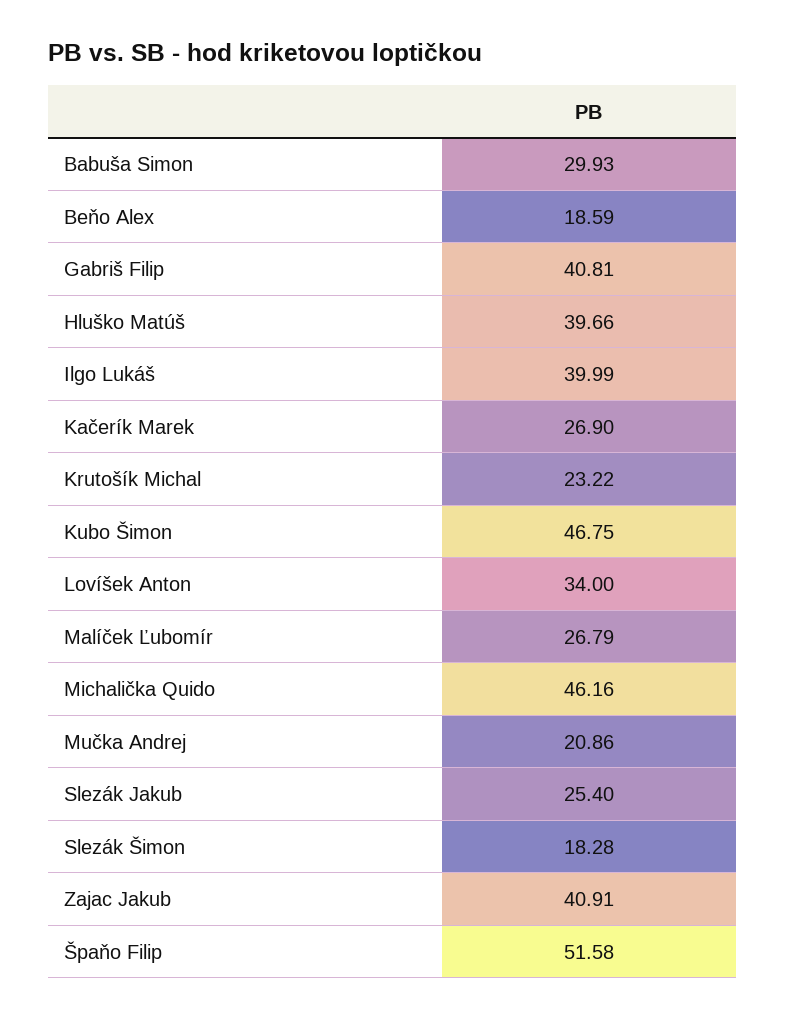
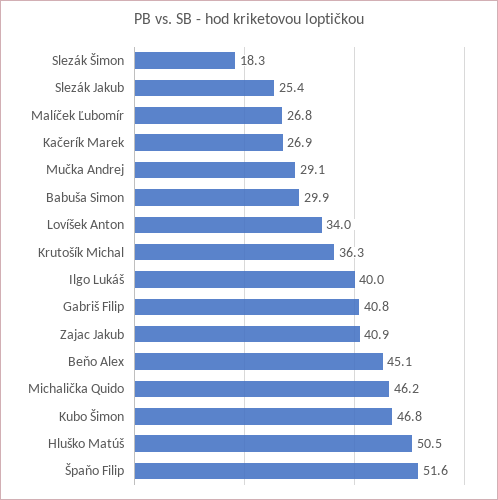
  {
    "Babuša Simon": 29.93,
-   "Beňo Alex": 18.59,
+   "Beňo Alex": 45.1,
    "Gabriš Filip": 40.81,
-   "Hluško Matúš": 39.66,
+   "Hluško Matúš": 50.5,
    "Ilgo Lukáš": 39.99,
    "Kačerík Marek": 26.9,
-   "Krutošík Michal": 23.22,
+   "Krutošík Michal": 36.3,
    "Kubo Šimon": 46.75,
    "Lovíšek Anton": 34,
    "Malíček Ľubomír": 26.79,
    "Michalička Quido": 46.16,
-   "Mučka Andrej": 20.86,
+   "Mučka Andrej": 29.1,
    "Slezák Jakub": 25.4,
    "Slezák Šimon": 18.28,
    "Zajac Jakub": 40.91,
    "Špaňo Filip": 51.58
  }

